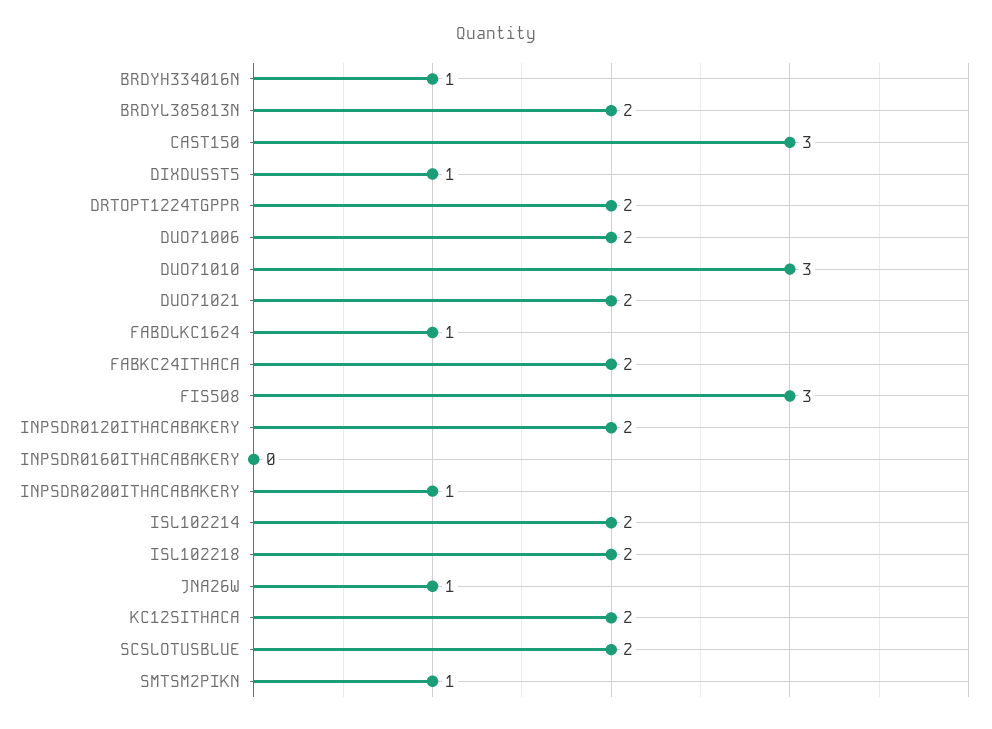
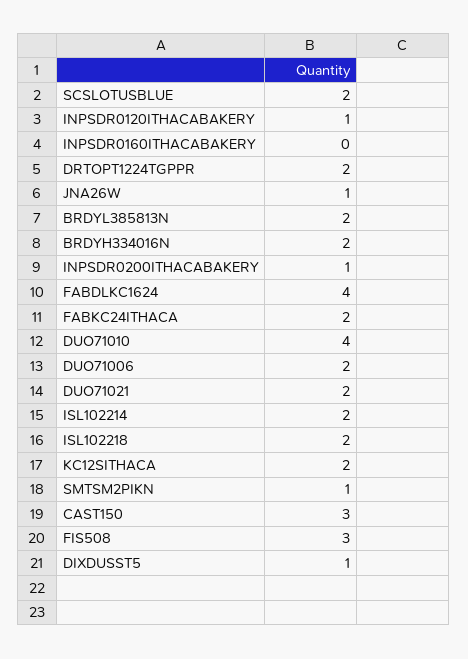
  {
-   "BRDYH334016N": 1,
+   "BRDYH334016N": 2,
    "BRDYL385813N": 2,
    "CAST150": 3,
    "DIXDUSST5": 1,
    "DRTOPT1224TGPPR": 2,
    "DUO71006": 2,
-   "DUO71010": 3,
+   "DUO71010": 4,
    "DUO71021": 2,
-   "FABDLKC1624": 1,
+   "FABDLKC1624": 4,
    "FABKC24ITHACA": 2,
    "FIS508": 3,
-   "INPSDR0120ITHACABAKERY": 2,
+   "INPSDR0120ITHACABAKERY": 1,
    "INPSDR0160ITHACABAKERY": 0,
    "INPSDR0200ITHACABAKERY": 1,
    "ISL102214": 2,
    "ISL102218": 2,
    "JNA26W": 1,
    "KC12SITHACA": 2,
    "SCSLOTUSBLUE": 2,
    "SMTSM2PIKN": 1
  }

